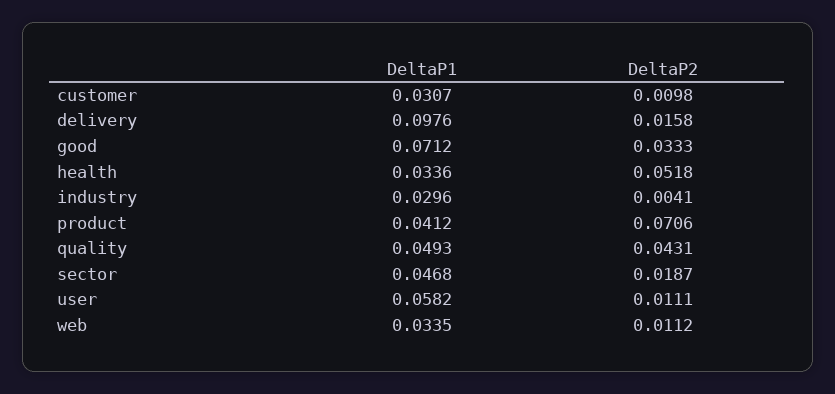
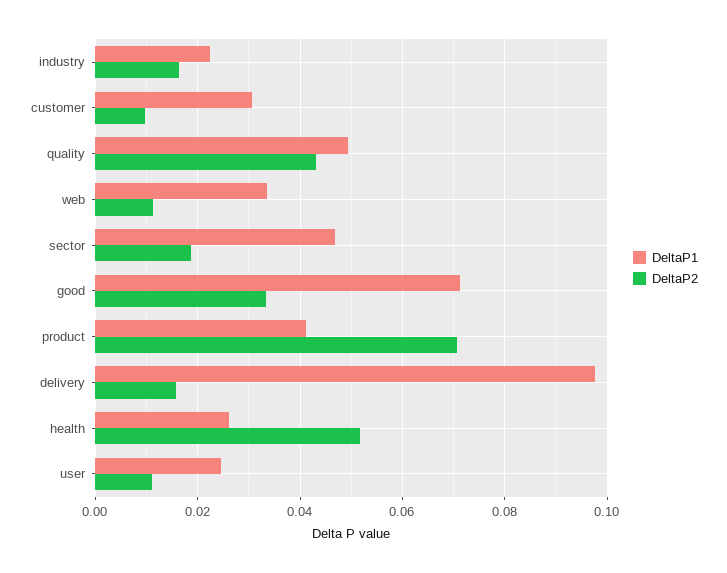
  {
    "DeltaP1": {
      "customer": 0.0307,
      "delivery": 0.0976,
      "good": 0.0712,
-     "health": 0.0336,
+     "health": 0.026,
-     "industry": 0.0296,
+     "industry": 0.022,
      "product": 0.0412,
      "quality": 0.0493,
      "sector": 0.0468,
-     "user": 0.0582,
+     "user": 0.024,
      "web": 0.0335
    },
    "DeltaP2": {
      "customer": 0.0098,
      "delivery": 0.0158,
      "good": 0.0333,
      "health": 0.0518,
-     "industry": 0.0041,
+     "industry": 0.016,
      "product": 0.0706,
      "quality": 0.0431,
      "sector": 0.0187,
      "user": 0.0111,
      "web": 0.0112
    }
  }

